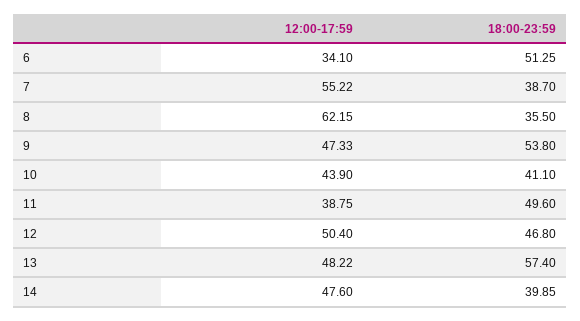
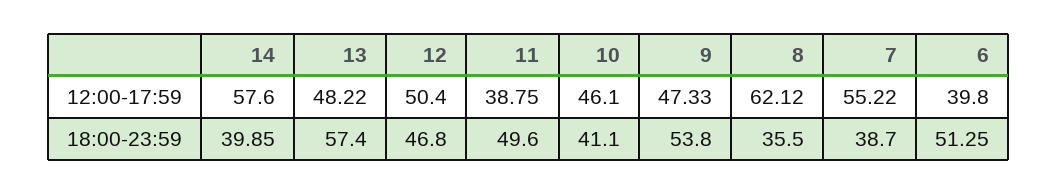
  {
    "12:00-17:59": {
-     "6": 34.1,
+     "6": 39.8,
      "7": 55.22,
-     "8": 62.15,
+     "8": 62.12,
      "9": 47.33,
-     "10": 43.9,
+     "10": 46.1,
      "11": 38.75,
      "12": 50.4,
      "13": 48.22,
-     "14": 47.6
+     "14": 57.6
    },
    "18:00-23:59": {
      "6": 51.25,
      "7": 38.7,
      "8": 35.5,
      "9": 53.8,
      "10": 41.1,
      "11": 49.6,
      "12": 46.8,
      "13": 57.4,
      "14": 39.85
    }
  }

